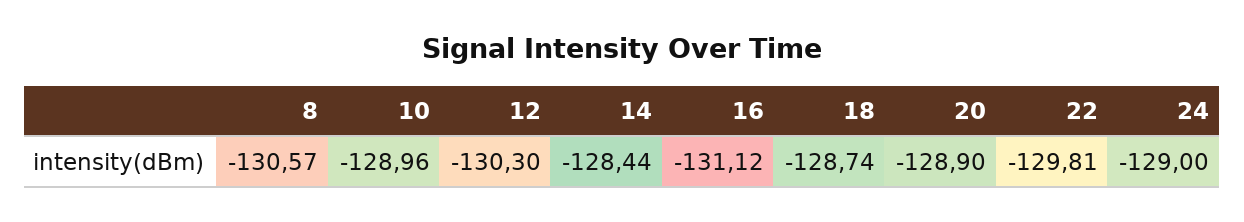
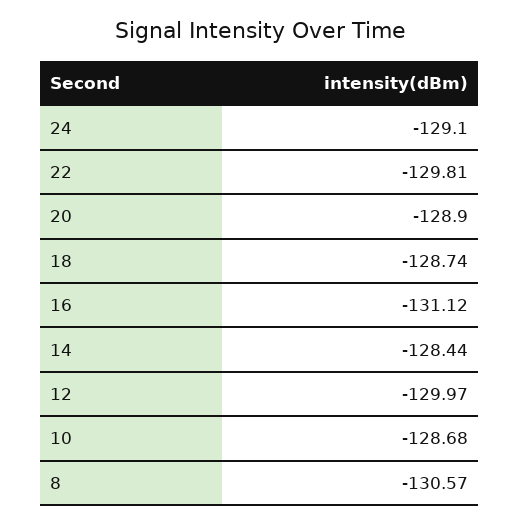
  {
    "8": -130.57,
-   "10": -128.96,
+   "10": -128.68,
-   "12": -130.3,
+   "12": -129.97,
    "14": -128.44,
    "16": -131.12,
    "18": -128.74,
    "20": -128.9,
    "22": -129.81,
-   "24": -129
+   "24": -129.1
  }

